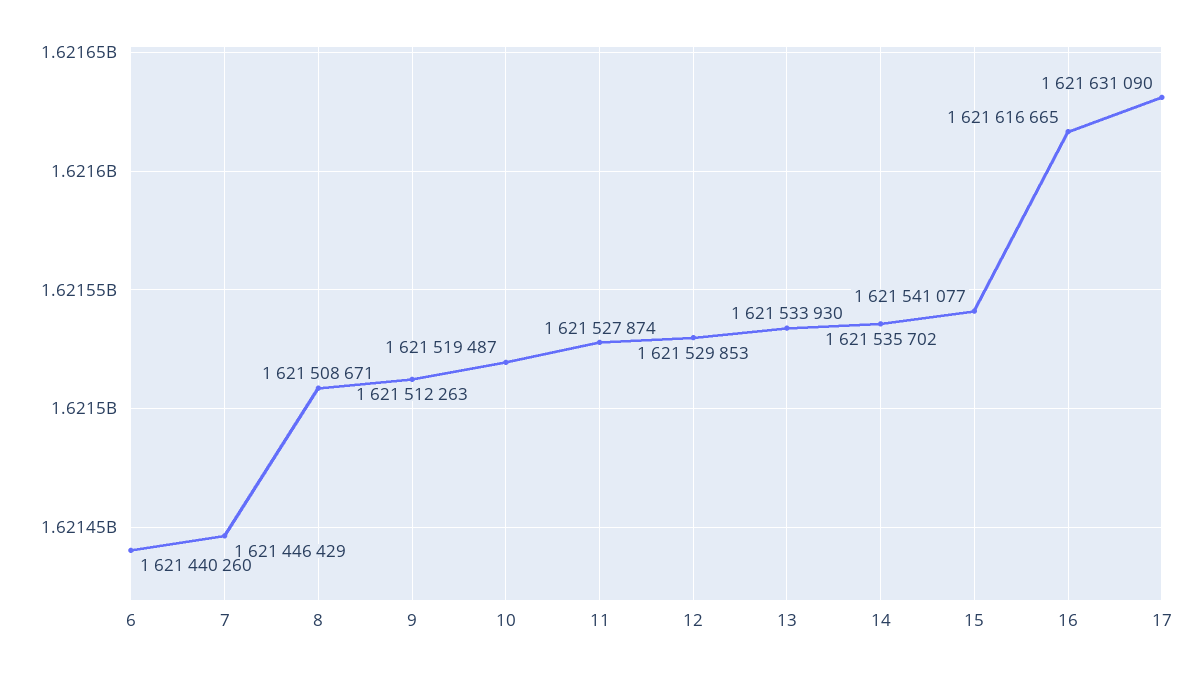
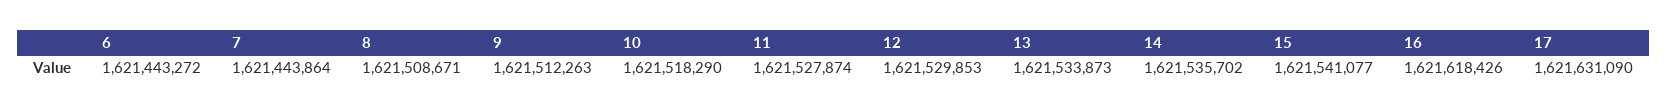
  {
-   "6": 1621440260,
+   "6": 1621443272,
-   "7": 1621446429,
+   "7": 1621443864,
    "8": 1621508671,
    "9": 1621512263,
-   "10": 1621519487,
+   "10": 1621518290,
    "11": 1621527874,
    "12": 1621529853,
-   "13": 1621533930,
+   "13": 1621533873,
    "14": 1621535702,
    "15": 1621541077,
-   "16": 1621616665,
+   "16": 1621618426,
    "17": 1621631090
  }

